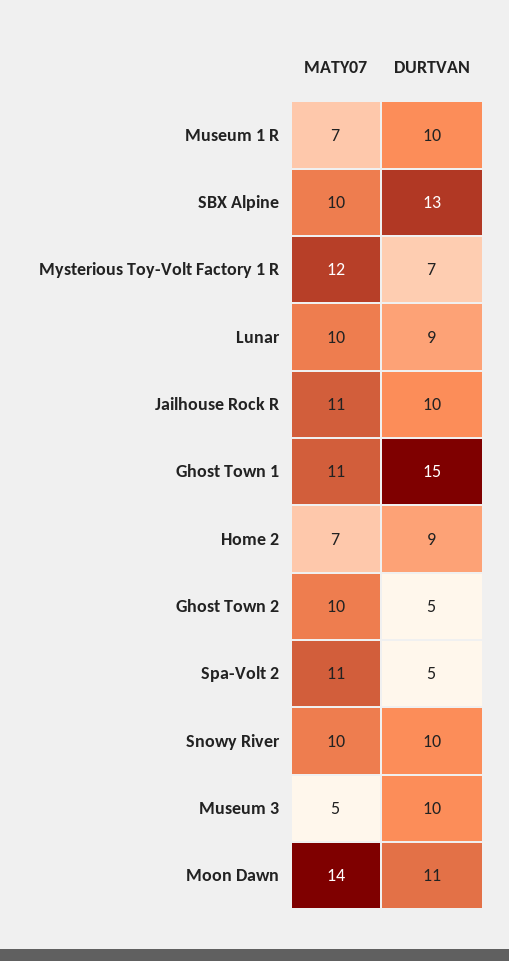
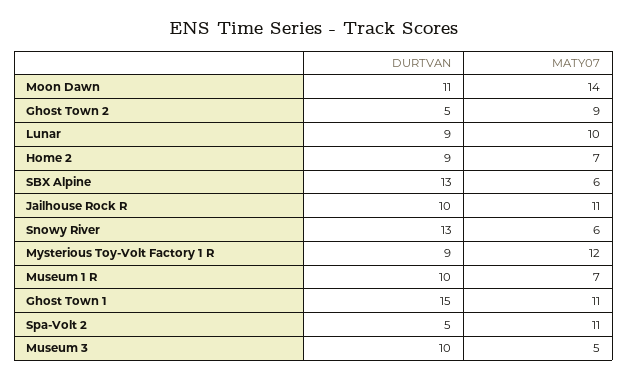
  {
    "MATY07": {
      "Museum 1 R": 7,
-     "SBX Alpine": 10,
+     "SBX Alpine": 6,
      "Mysterious Toy-Volt Factory 1 R": 12,
      "Lunar": 10,
      "Jailhouse Rock R": 11,
      "Ghost Town 1": 11,
      "Home 2": 7,
-     "Ghost Town 2": 10,
+     "Ghost Town 2": 9,
      "Spa-Volt 2": 11,
-     "Snowy River": 10,
+     "Snowy River": 6,
      "Museum 3": 5,
      "Moon Dawn": 14
    },
    "DURTVAN": {
      "Museum 1 R": 10,
      "SBX Alpine": 13,
-     "Mysterious Toy-Volt Factory 1 R": 7,
+     "Mysterious Toy-Volt Factory 1 R": 9,
      "Lunar": 9,
      "Jailhouse Rock R": 10,
      "Ghost Town 1": 15,
      "Home 2": 9,
      "Ghost Town 2": 5,
      "Spa-Volt 2": 5,
-     "Snowy River": 10,
+     "Snowy River": 13,
      "Museum 3": 10,
      "Moon Dawn": 11
    }
  }

